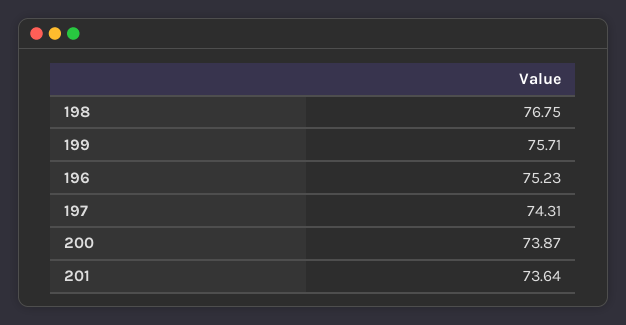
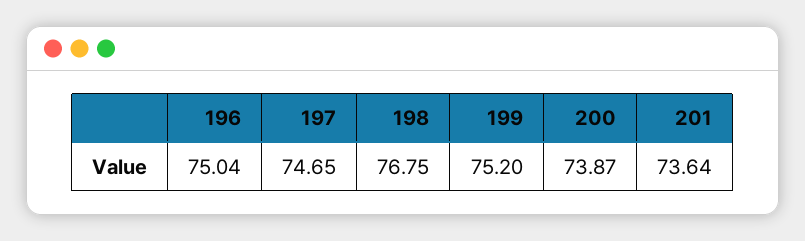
  {
    "198": 76.75,
-   "199": 75.71,
+   "199": 75.2,
-   "196": 75.23,
+   "196": 75.04,
-   "197": 74.31,
+   "197": 74.65,
    "200": 73.87,
    "201": 73.64
  }

